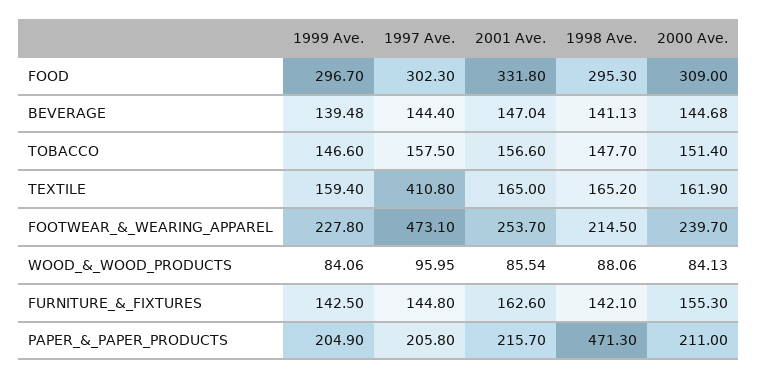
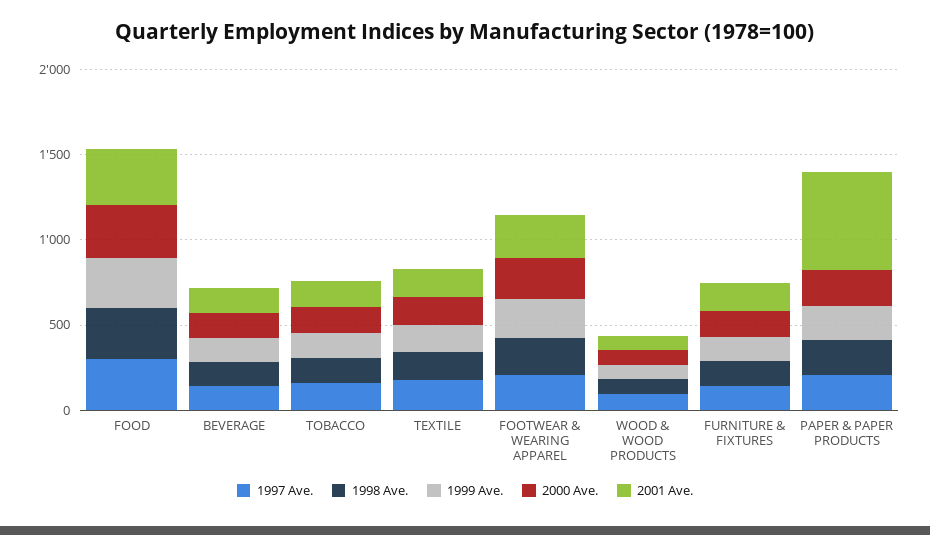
  {
    "1999 Ave.": {
      "FOOD": 296.7,
      "BEVERAGE": 139.48,
      "TOBACCO": 146.6,
      "TEXTILE": 159.4,
      "FOOTWEAR_&_WEARING_APPAREL": 227.8,
      "WOOD_&_WOOD_PRODUCTS": 84.06,
      "FURNITURE_&_FIXTURES": 142.5,
      "PAPER_&_PAPER_PRODUCTS": 204.9
    },
    "1997 Ave.": {
      "FOOD": 302.3,
      "BEVERAGE": 144.4,
      "TOBACCO": 157.5,
-     "TEXTILE": 410.8,
+     "TEXTILE": 200,
-     "FOOTWEAR_&_WEARING_APPAREL": 473.1,
+     "FOOTWEAR_&_WEARING_APPAREL": 200,
      "WOOD_&_WOOD_PRODUCTS": 95.95,
      "FURNITURE_&_FIXTURES": 144.8,
      "PAPER_&_PAPER_PRODUCTS": 205.8
    },
    "2001 Ave.": {
      "FOOD": 331.8,
      "BEVERAGE": 147.04,
      "TOBACCO": 156.6,
      "TEXTILE": 165,
      "FOOTWEAR_&_WEARING_APPAREL": 253.7,
      "WOOD_&_WOOD_PRODUCTS": 85.54,
      "FURNITURE_&_FIXTURES": 162.6,
-     "PAPER_&_PAPER_PRODUCTS": 215.7
+     "PAPER_&_PAPER_PRODUCTS": 600
    },
    "1998 Ave.": {
      "FOOD": 295.3,
      "BEVERAGE": 141.13,
      "TOBACCO": 147.7,
      "TEXTILE": 165.2,
      "FOOTWEAR_&_WEARING_APPAREL": 214.5,
      "WOOD_&_WOOD_PRODUCTS": 88.06,
      "FURNITURE_&_FIXTURES": 142.1,
-     "PAPER_&_PAPER_PRODUCTS": 471.3
+     "PAPER_&_PAPER_PRODUCTS": 200
    },
    "2000 Ave.": {
      "FOOD": 309,
      "BEVERAGE": 144.68,
      "TOBACCO": 151.4,
      "TEXTILE": 161.9,
      "FOOTWEAR_&_WEARING_APPAREL": 239.7,
      "WOOD_&_WOOD_PRODUCTS": 84.13,
      "FURNITURE_&_FIXTURES": 155.3,
      "PAPER_&_PAPER_PRODUCTS": 211
    }
  }

